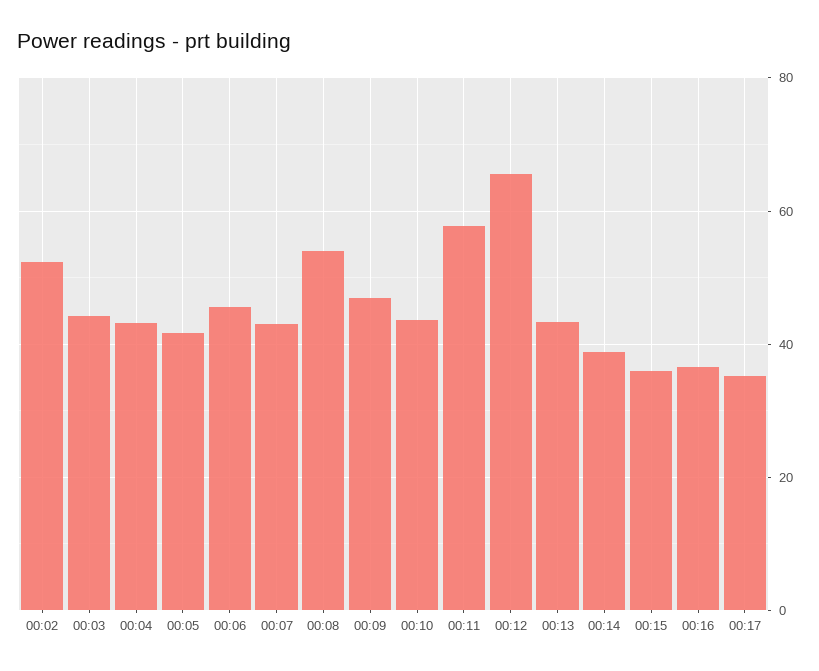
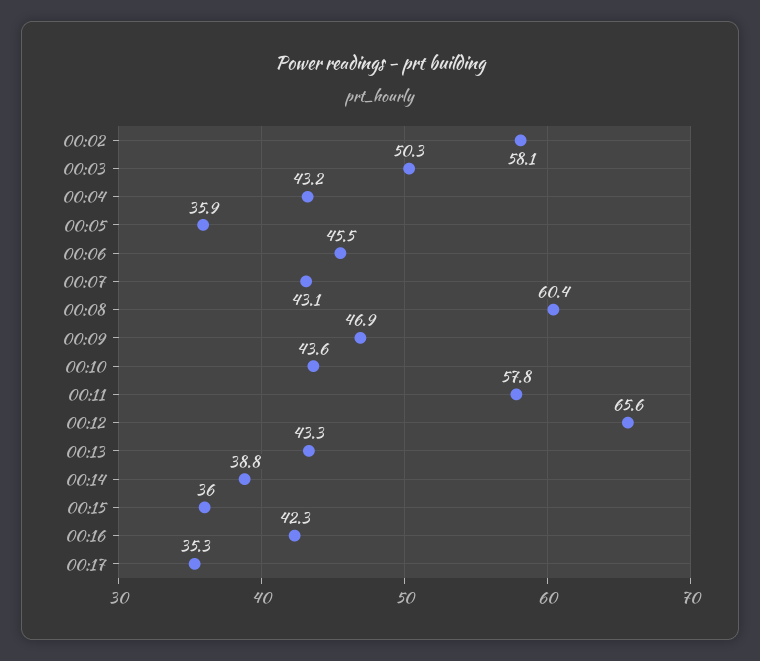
  {
-   "00:02": 52,
+   "00:02": 58.1,
-   "00:03": 44,
+   "00:03": 50.3,
    "00:04": 43.2,
-   "00:05": 42,
+   "00:05": 35.9,
    "00:06": 45.5,
    "00:07": 43.1,
-   "00:08": 54,
+   "00:08": 60.4,
    "00:09": 46.9,
    "00:10": 43.6,
    "00:11": 57.8,
    "00:12": 65.6,
    "00:13": 43.3,
    "00:14": 38.8,
    "00:15": 36,
-   "00:16": 36,
+   "00:16": 42.3,
    "00:17": 35.3
  }

